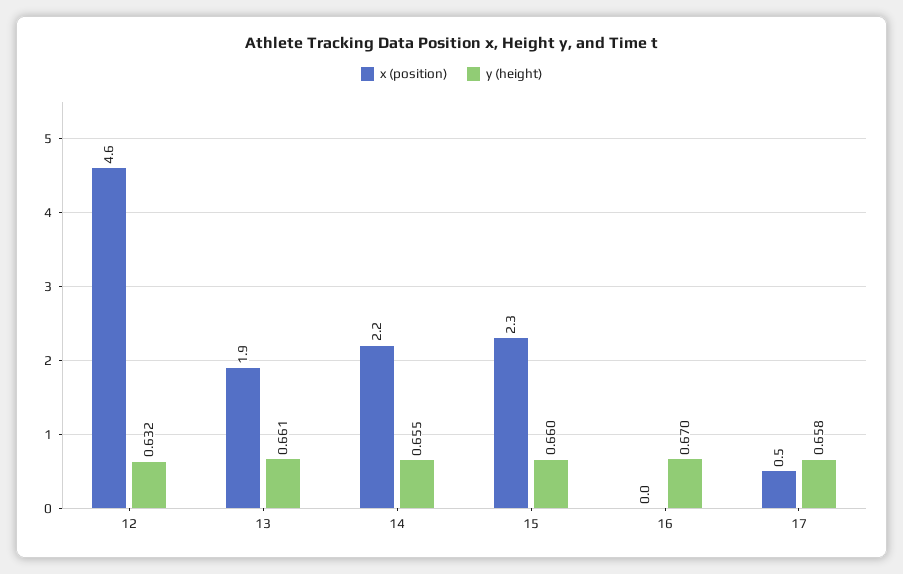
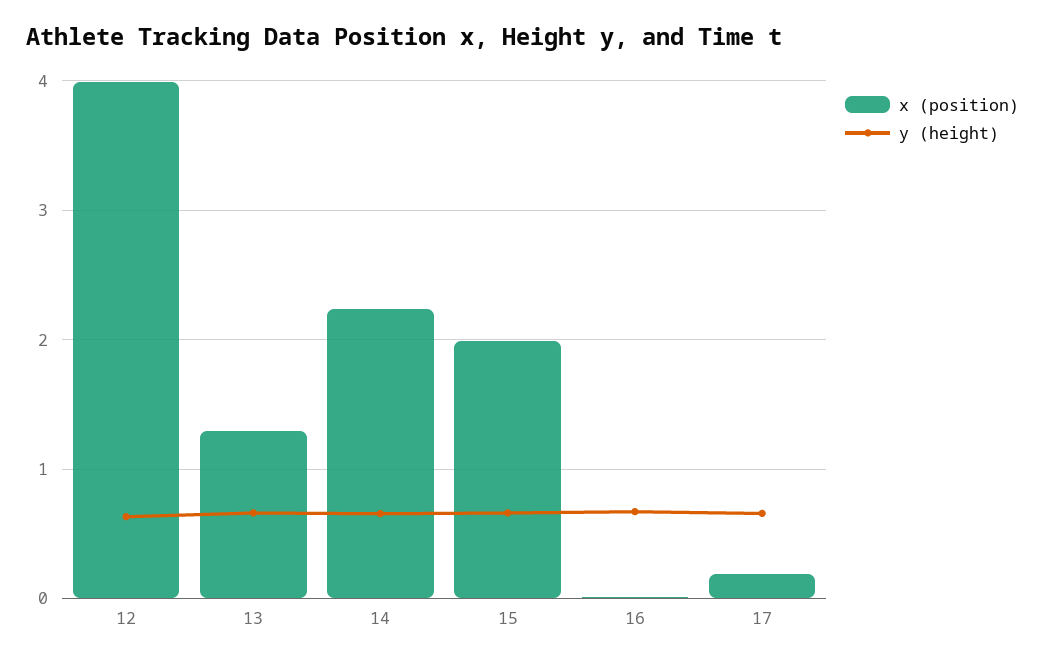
  {
    "x (position)": {
-     "12": 4.6,
+     "12": 4,
-     "13": 1.9,
+     "13": 1.3,
      "14": 2.2,
-     "15": 2.3,
+     "15": 2,
      "16": 0,
-     "17": 0.5
+     "17": 0.2
    },
    "y (height)": {
      "12": 0.632,
      "13": 0.661,
      "14": 0.655,
      "15": 0.66,
      "16": 0.67,
      "17": 0.658
    }
  }

